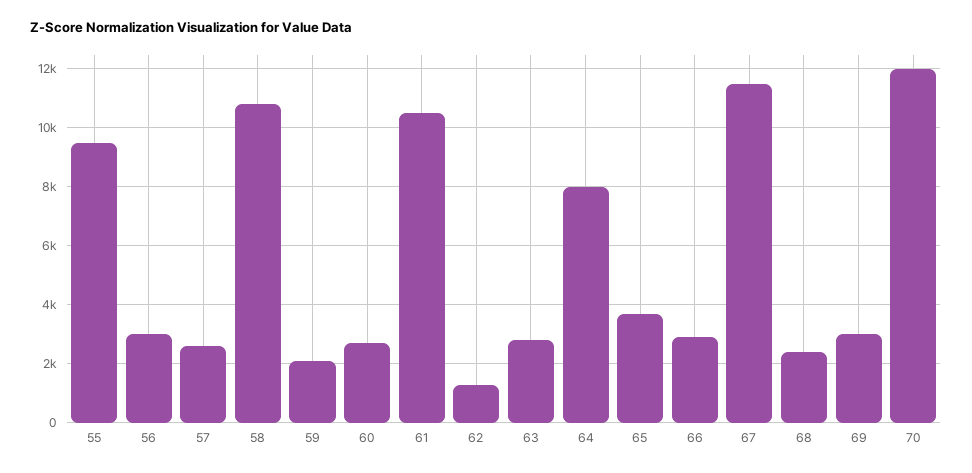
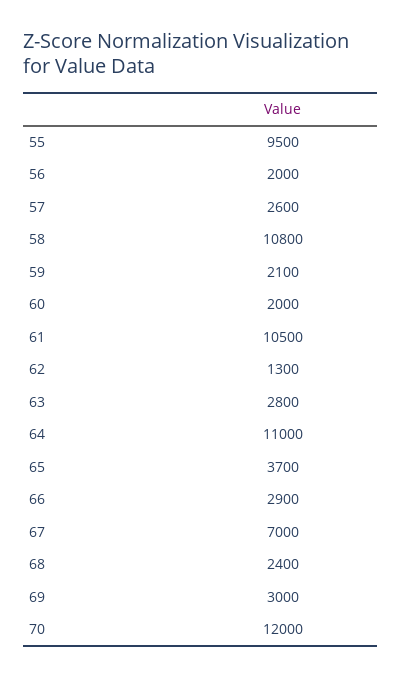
  {
    "55": 9500,
-   "56": 3000,
+   "56": 2000,
    "57": 2600,
    "58": 10800,
    "59": 2100,
-   "60": 2750,
+   "60": 2000,
    "61": 10500,
    "62": 1300,
    "63": 2800,
-   "64": 8000,
+   "64": 11000,
    "65": 3700,
    "66": 2900,
-   "67": 11500,
+   "67": 7000,
    "68": 2400,
    "69": 3000,
    "70": 12000
  }

